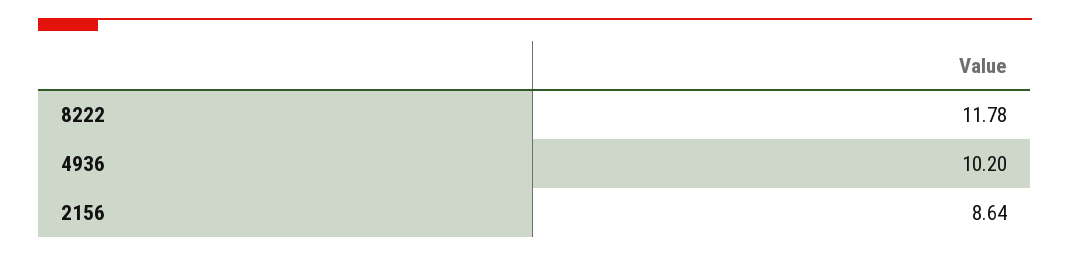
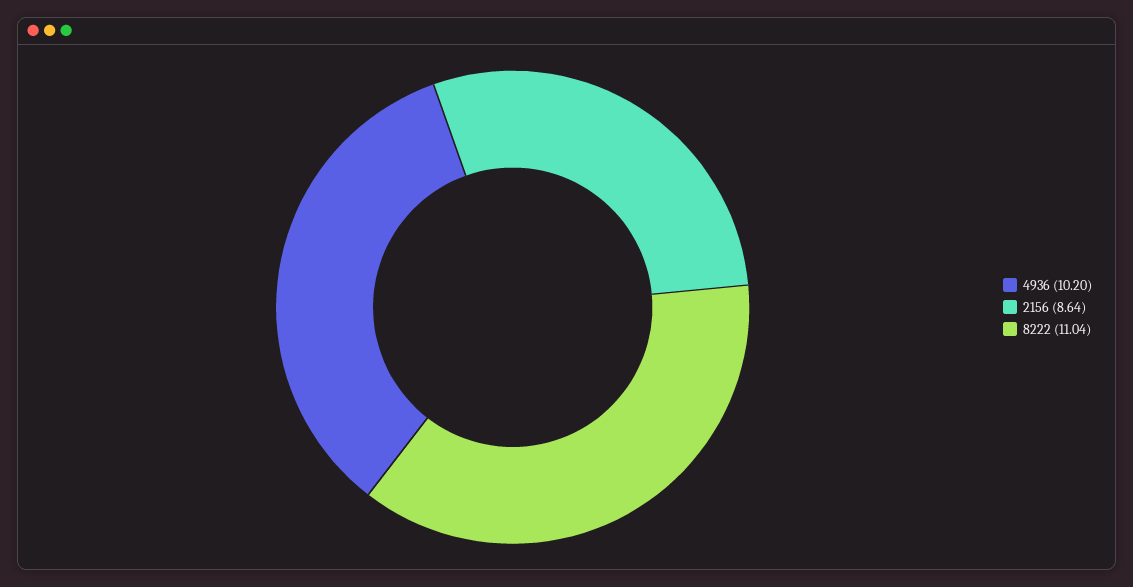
  {
-   "8222": 11.78,
+   "8222": 11.04,
    "4936": 10.2,
    "2156": 8.64
  }

